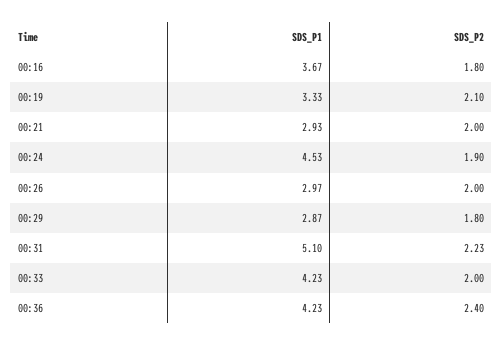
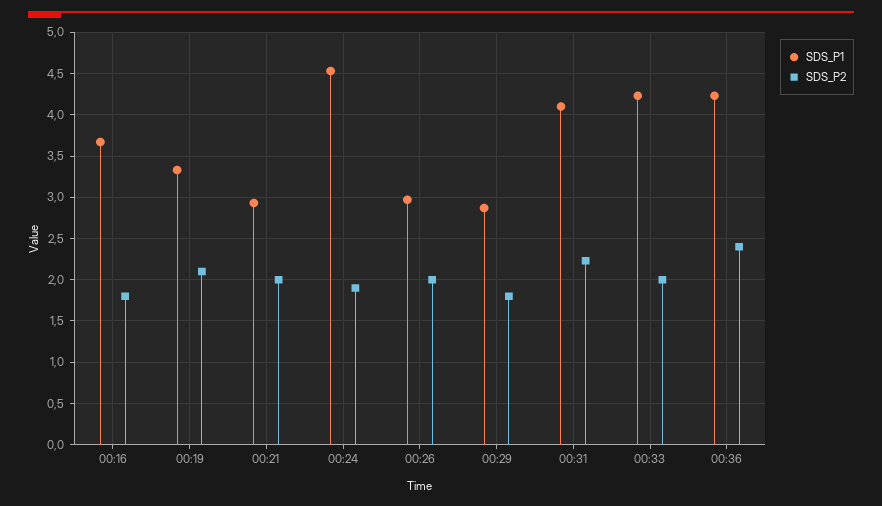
  {
    "SDS_P1": {
      "00:16": 3.67,
      "00:19": 3.33,
      "00:21": 2.93,
      "00:24": 4.53,
      "00:26": 2.97,
      "00:29": 2.87,
-     "00:31": 5.1,
+     "00:31": 4.1,
      "00:33": 4.23,
      "00:36": 4.23
    },
    "SDS_P2": {
      "00:16": 1.8,
      "00:19": 2.1,
      "00:21": 2,
      "00:24": 1.9,
      "00:26": 2,
      "00:29": 1.8,
      "00:31": 2.23,
      "00:33": 2,
      "00:36": 2.4
    }
  }

